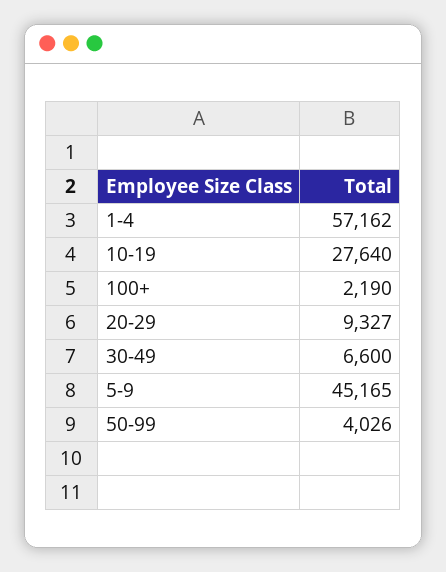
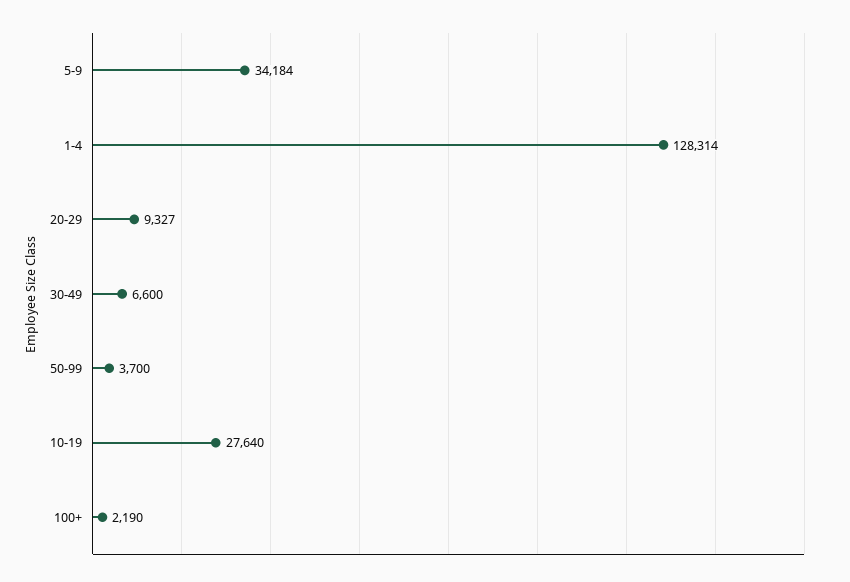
  {
-   "1-4": 57162,
+   "1-4": 128314,
    "10-19": 27640,
    "100+": 2190,
    "20-29": 9327,
    "30-49": 6600,
-   "5-9": 45165,
+   "5-9": 34184,
-   "50-99": 4026
+   "50-99": 3700
  }

